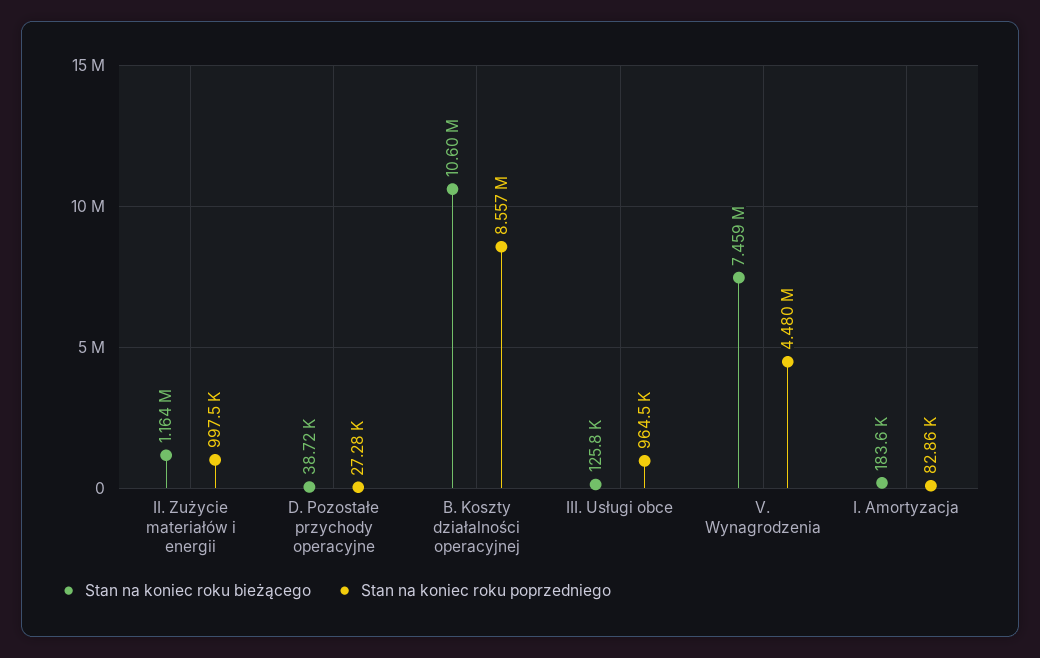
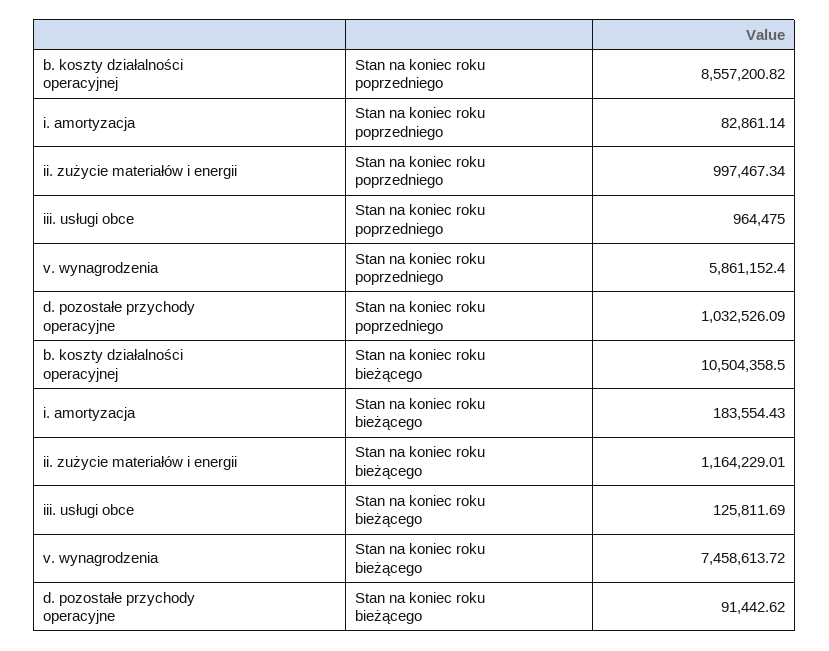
  {
    "Stan na koniec roku bieżącego": {
      "II. Zużycie materiałów i energii": 1164229.01,
-     "D. Pozostałe przychody operacyjne": 38720,
+     "D. Pozostałe przychody operacyjne": 91442.62,
-     "B. Koszty działalności operacyjnej": 10600000,
+     "B. Koszty działalności operacyjnej": 10504358.5,
      "III. Usługi obce": 125811.69,
      "V. Wynagrodzenia": 7458613.72,
      "I. Amortyzacja": 183554.43
    },
    "Stan na koniec roku poprzedniego": {
      "II. Zużycie materiałów i energii": 997467.34,
-     "D. Pozostałe przychody operacyjne": 27280,
+     "D. Pozostałe przychody operacyjne": 1032526.09,
      "B. Koszty działalności operacyjnej": 8557200.82,
      "III. Usługi obce": 964475,
-     "V. Wynagrodzenia": 4480000,
+     "V. Wynagrodzenia": 5861152.4,
      "I. Amortyzacja": 82861.14
    }
  }

